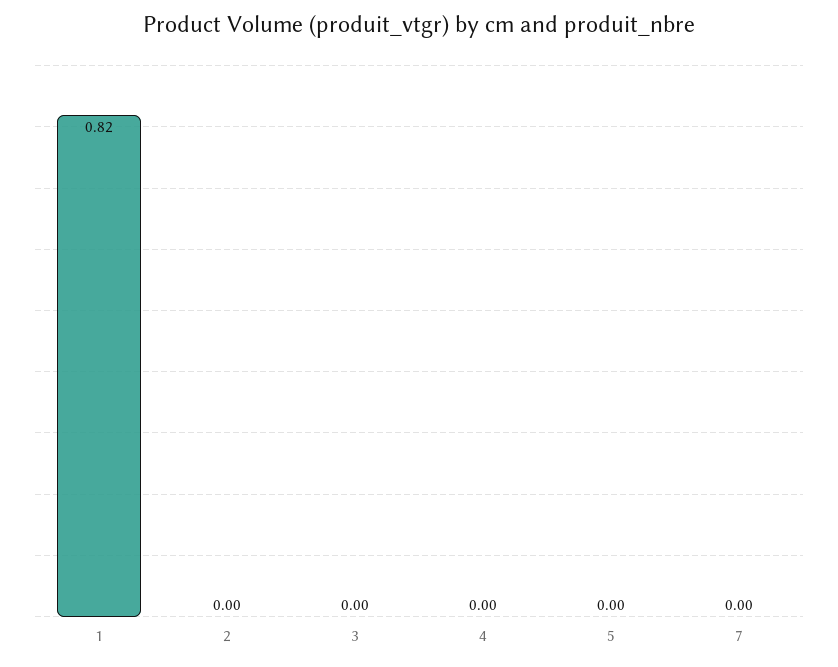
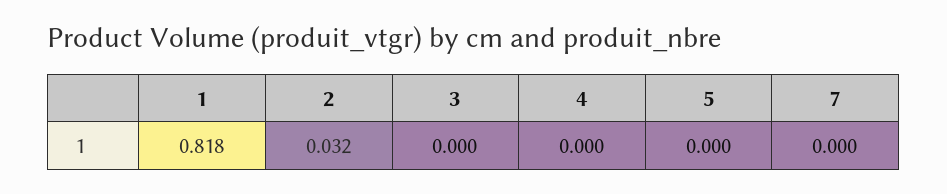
  {
    "1": 0.818,
-   "2": 0,
+   "2": 0.032,
    "3": 0,
    "4": 0,
    "5": 0,
    "7": 0
  }

